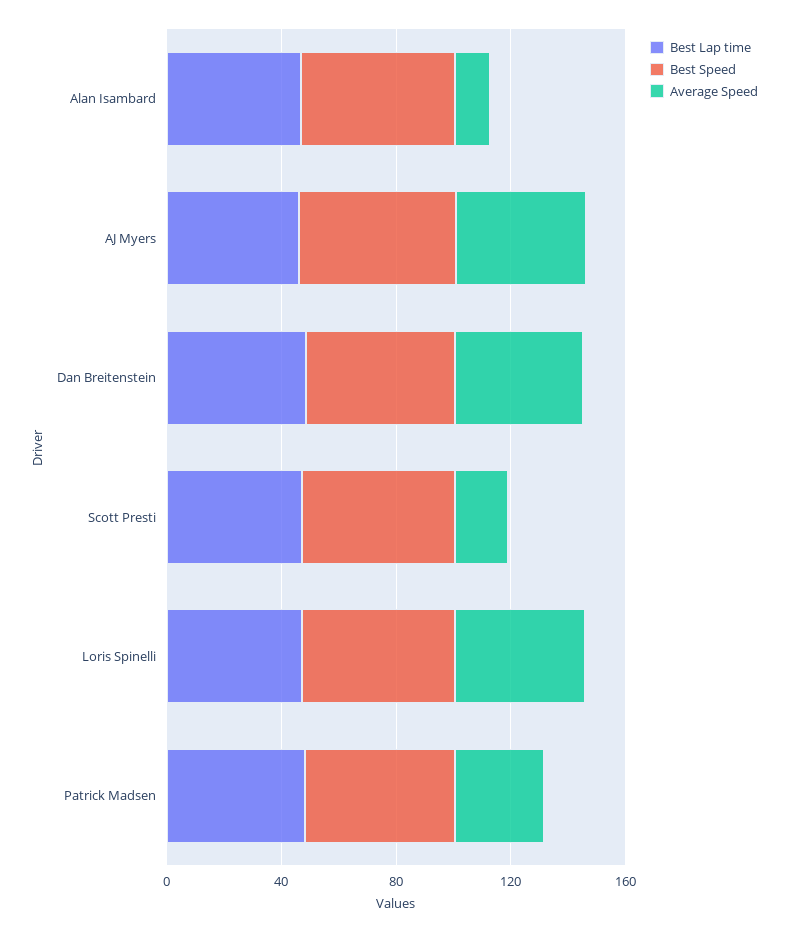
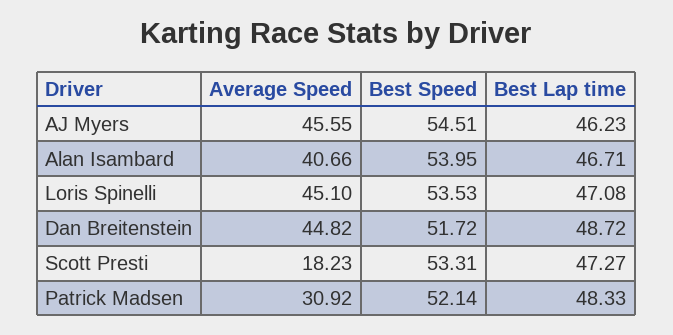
  {
    "Best Lap time": {
      "Alan Isambard": 46.71,
      "AJ Myers": 46.23,
      "Dan Breitenstein": 48.72,
      "Scott Presti": 47.27,
      "Loris Spinelli": 47.08,
      "Patrick Madsen": 48.33
    },
    "Best Speed": {
      "Alan Isambard": 53.95,
      "AJ Myers": 54.51,
      "Dan Breitenstein": 51.72,
      "Scott Presti": 53.31,
      "Loris Spinelli": 53.53,
      "Patrick Madsen": 52.14
    },
    "Average Speed": {
-     "Alan Isambard": 10,
+     "Alan Isambard": 40.66,
      "AJ Myers": 45.55,
      "Dan Breitenstein": 44.82,
      "Scott Presti": 18.23,
      "Loris Spinelli": 45.1,
      "Patrick Madsen": 30.92
    }
  }

